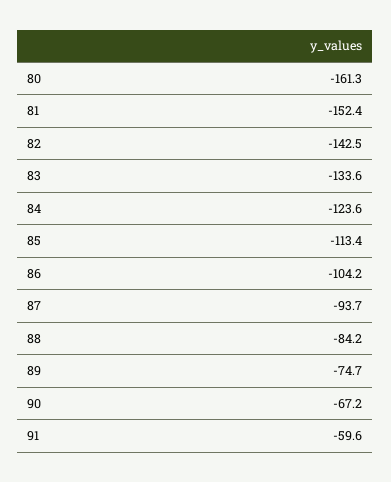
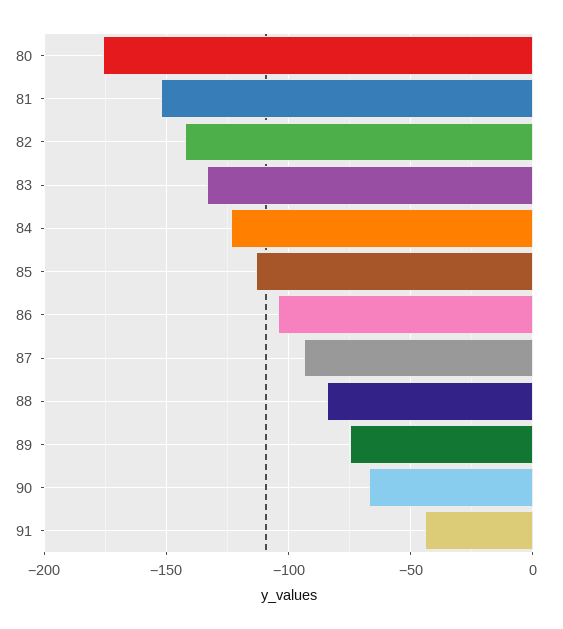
  {
-   "80": -161.3,
+   "80": -175,
    "81": -152.4,
    "82": -142.5,
    "83": -133.6,
    "84": -123.6,
    "85": -113.4,
    "86": -104.2,
    "87": -93.7,
    "88": -84.2,
    "89": -74.7,
    "90": -67.2,
-   "91": -59.6
+   "91": -45
  }

